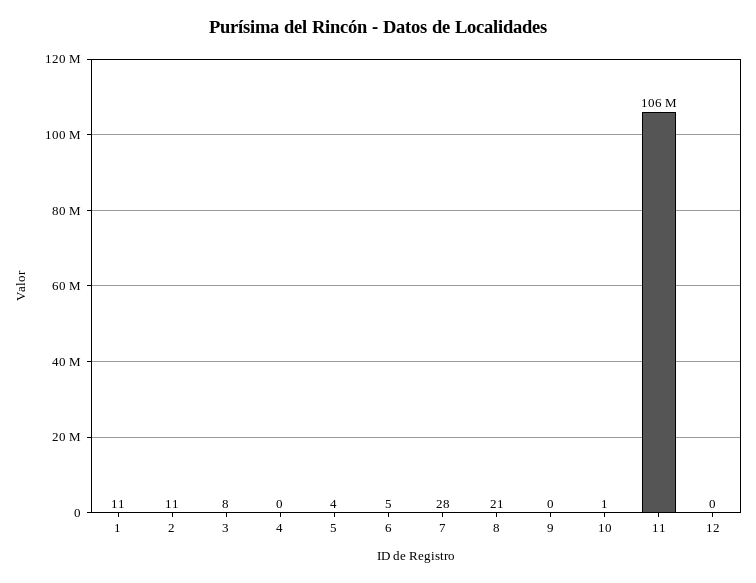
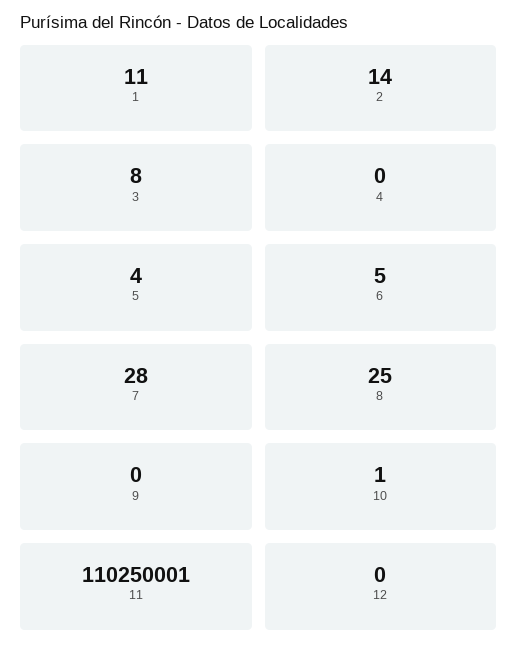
  {
    "1": 11,
-   "2": 11,
+   "2": 14,
    "3": 8,
    "4": 0,
    "5": 4,
    "6": 5,
    "7": 28,
-   "8": 21,
+   "8": 25,
    "9": 0,
    "10": 1,
-   "11": 106000000,
+   "11": 110250001,
    "12": 0
  }

